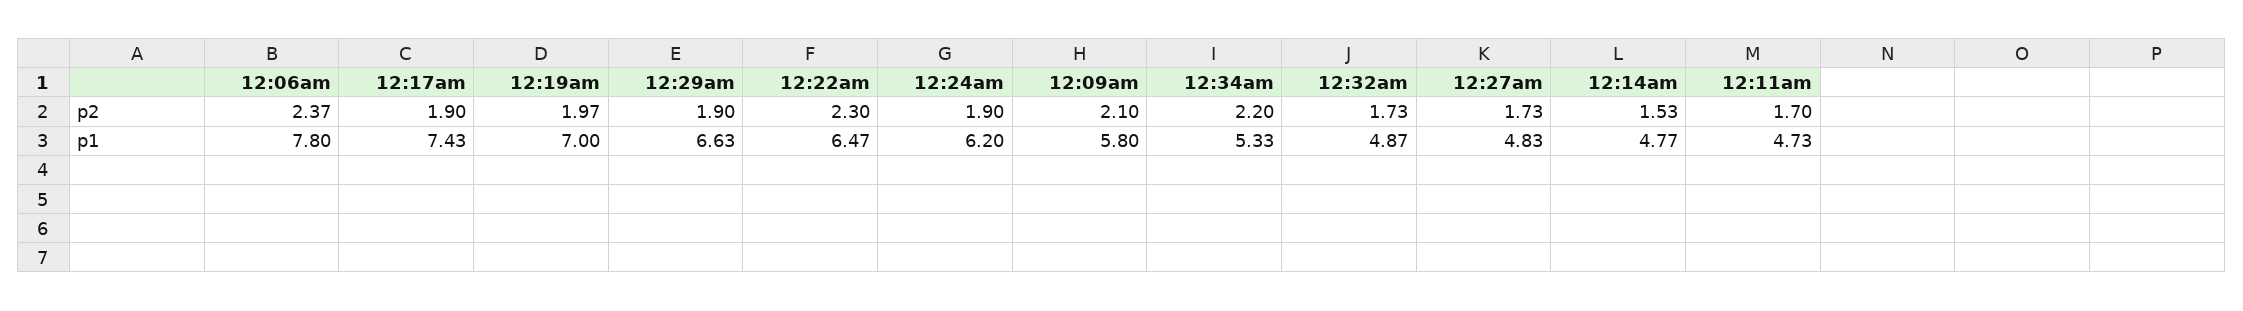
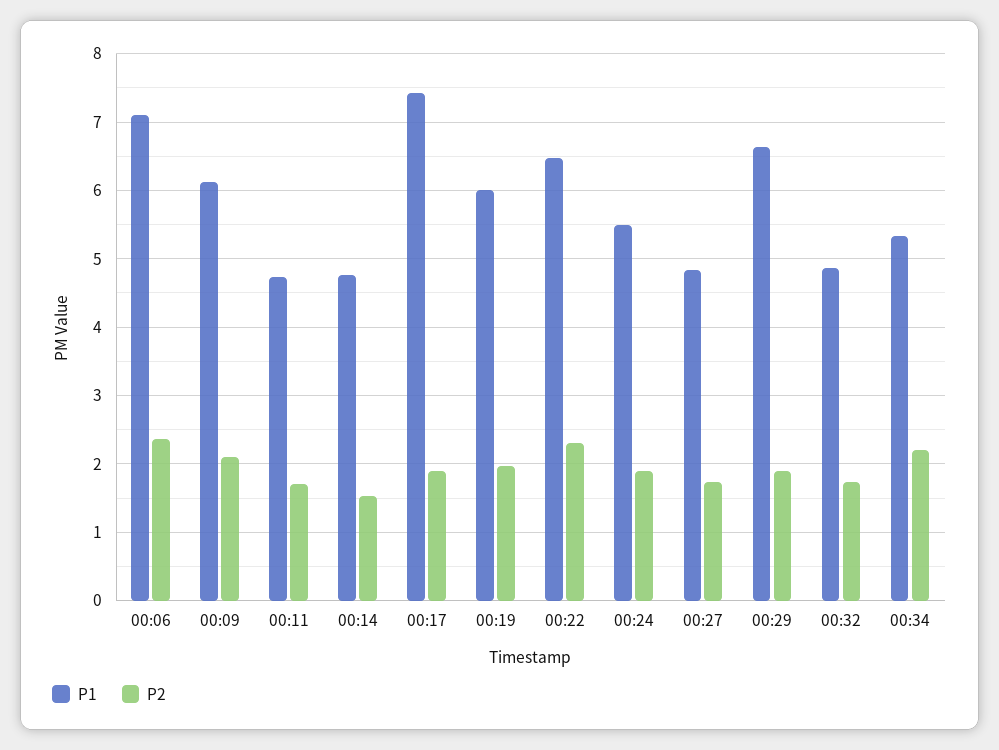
  {
    "p2": {
      "12:06am": 2.37,
      "12:17am": 1.9,
      "12:19am": 1.97,
      "12:29am": 1.9,
      "12:22am": 2.3,
      "12:24am": 1.9,
      "12:09am": 2.1,
      "12:34am": 2.2,
      "12:32am": 1.73,
      "12:27am": 1.73,
      "12:14am": 1.53,
      "12:11am": 1.7
    },
    "p1": {
-     "12:06am": 7.8,
+     "12:06am": 7.1,
      "12:17am": 7.43,
-     "12:19am": 7,
+     "12:19am": 6,
      "12:29am": 6.63,
      "12:22am": 6.47,
-     "12:24am": 6.2,
+     "12:24am": 5.5,
-     "12:09am": 5.8,
+     "12:09am": 6.1,
      "12:34am": 5.33,
      "12:32am": 4.87,
      "12:27am": 4.83,
      "12:14am": 4.77,
      "12:11am": 4.73
    }
  }

